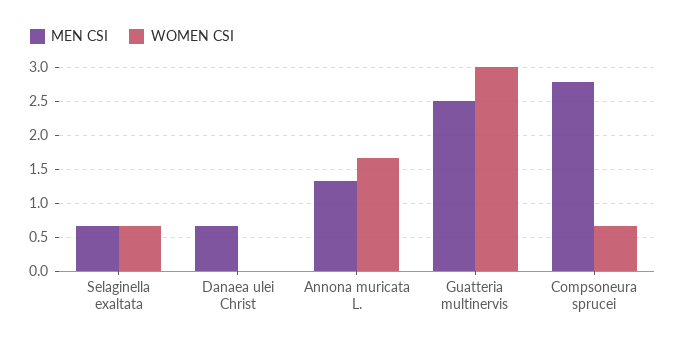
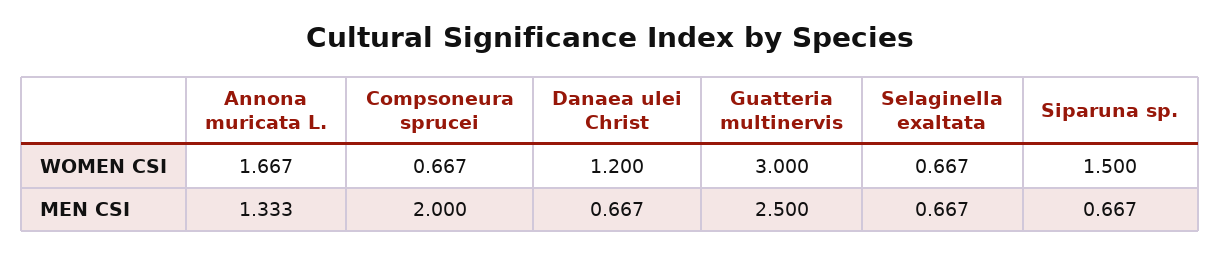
  {
    "MEN CSI": {
      "Selaginella exaltata": 0.667,
      "Danaea ulei Christ": 0.667,
      "Annona muricata L.": 1.333,
      "Guatteria multinervis": 2.5,
-     "Compsoneura sprucei": 2.8
+     "Compsoneura sprucei": 2,
+     "Siparuna sp.": 0.667
    },
    "WOMEN CSI": {
      "Selaginella exaltata": 0.667,
-     "Danaea ulei Christ": 0,
+     "Danaea ulei Christ": 1.2,
      "Annona muricata L.": 1.667,
      "Guatteria multinervis": 3,
-     "Compsoneura sprucei": 0.667
+     "Compsoneura sprucei": 0.667,
+     "Siparuna sp.": 1.5
    }
  }

